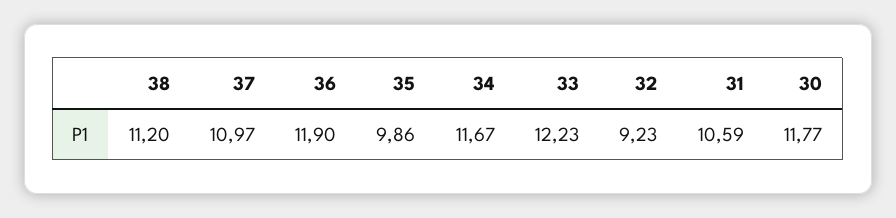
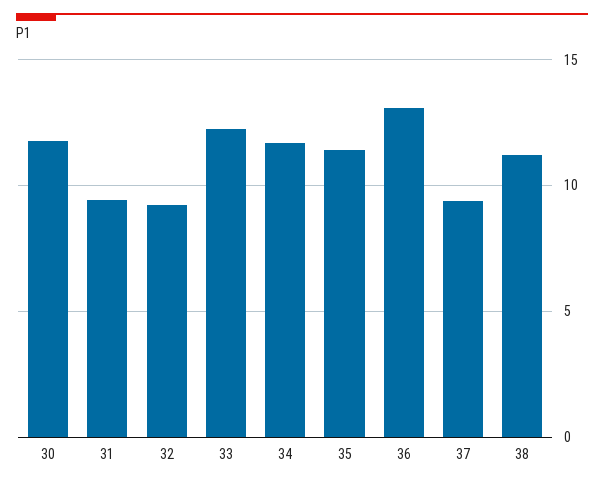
  {
    "38": 11.2,
-   "37": 10.97,
+   "37": 9.5,
-   "36": 11.9,
+   "36": 13,
-   "35": 9.86,
+   "35": 11.5,
    "34": 11.67,
    "33": 12.23,
    "32": 9.23,
-   "31": 10.59,
+   "31": 9.5,
    "30": 11.77
  }

